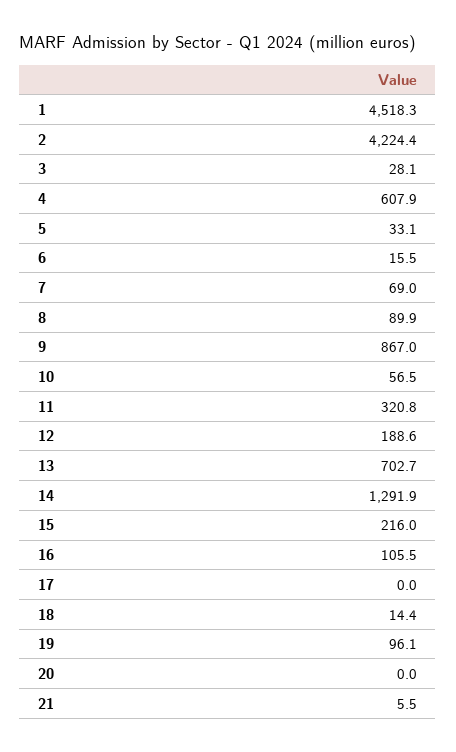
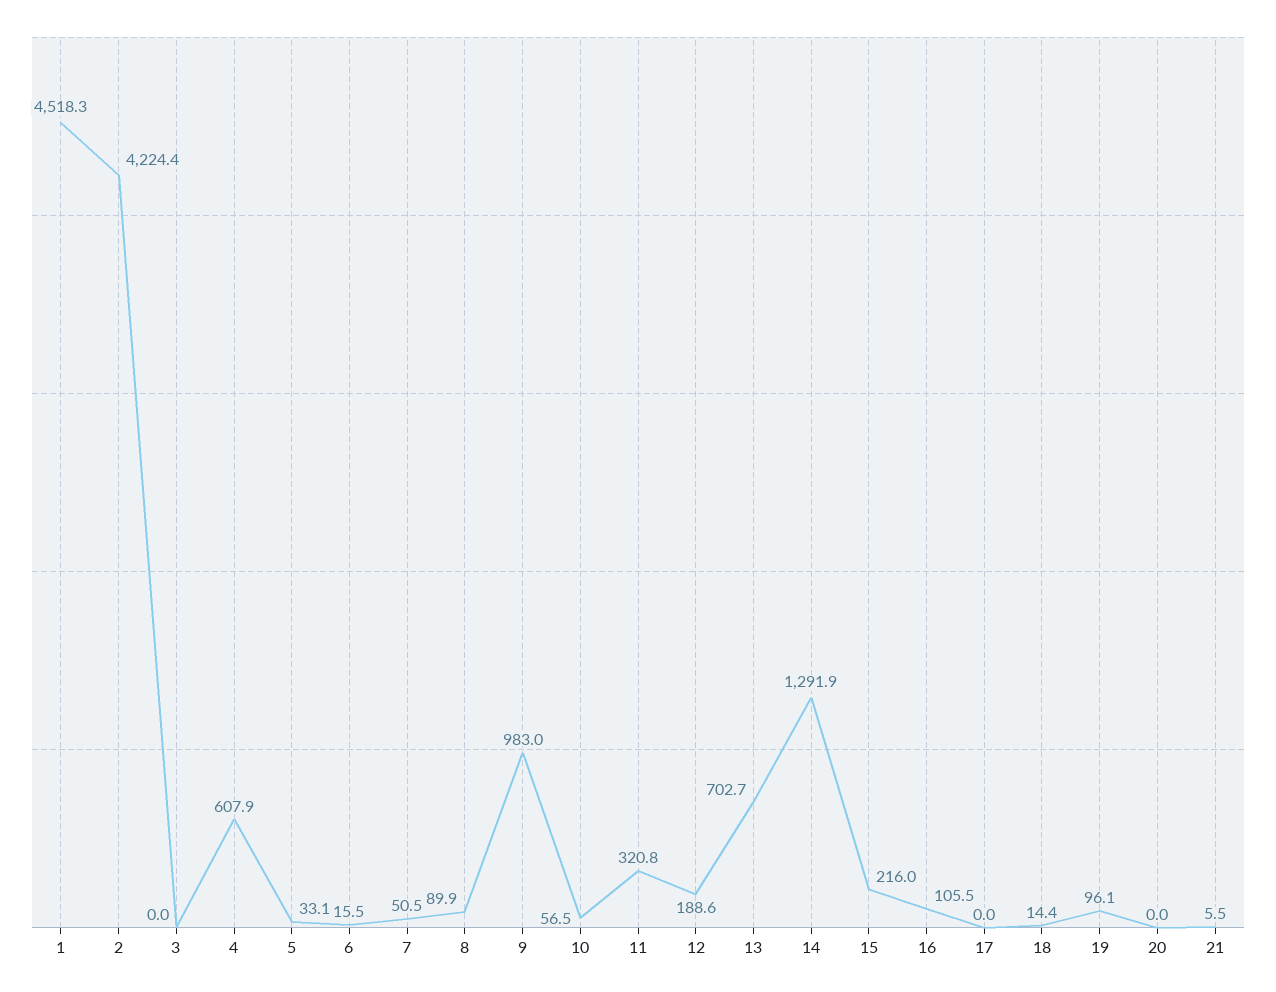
  {
    "1": 4518.3,
    "2": 4224.4,
-   "3": 28.1,
+   "3": 0,
    "4": 607.9,
    "5": 33.1,
    "6": 15.5,
-   "7": 69,
+   "7": 50.5,
    "8": 89.9,
-   "9": 867,
+   "9": 983,
    "10": 56.5,
    "11": 320.8,
    "12": 188.6,
    "13": 702.7,
    "14": 1291.9,
    "15": 216,
    "16": 105.5,
    "17": 0,
    "18": 14.4,
    "19": 96.1,
    "20": 0,
    "21": 5.5
  }

